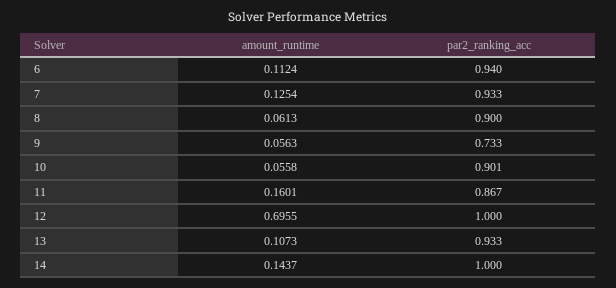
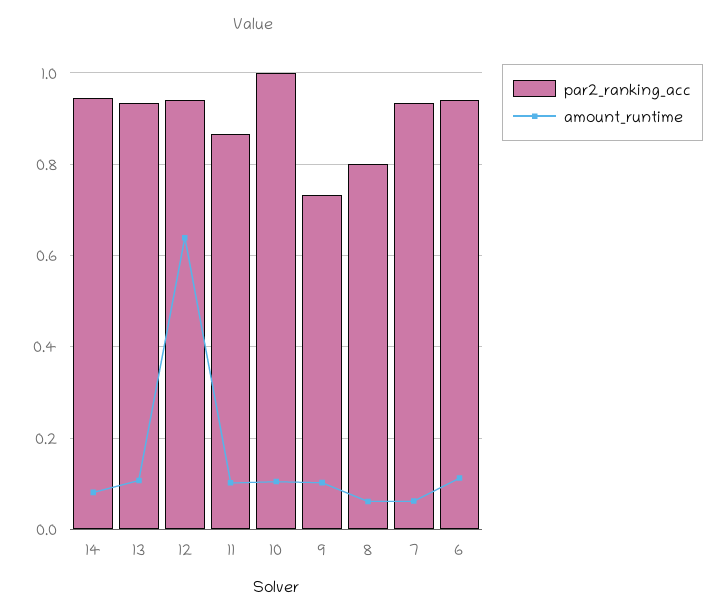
  {
    "amount_runtime": {
      "6": 0.1124,
-     "7": 0.1254,
+     "7": 0.06,
      "8": 0.0613,
-     "9": 0.0563,
+     "9": 0.1,
-     "10": 0.0558,
+     "10": 0.1,
-     "11": 0.1601,
+     "11": 0.1,
-     "12": 0.6955,
+     "12": 0.64,
      "13": 0.1073,
-     "14": 0.1437
+     "14": 0.08
    },
    "par2_ranking_acc": {
      "6": 0.94,
      "7": 0.933,
-     "8": 0.9,
+     "8": 0.8,
      "9": 0.733,
-     "10": 0.901,
+     "10": 1,
      "11": 0.867,
-     "12": 1,
+     "12": 0.94,
      "13": 0.933,
-     "14": 1
+     "14": 0.94
    }
  }

